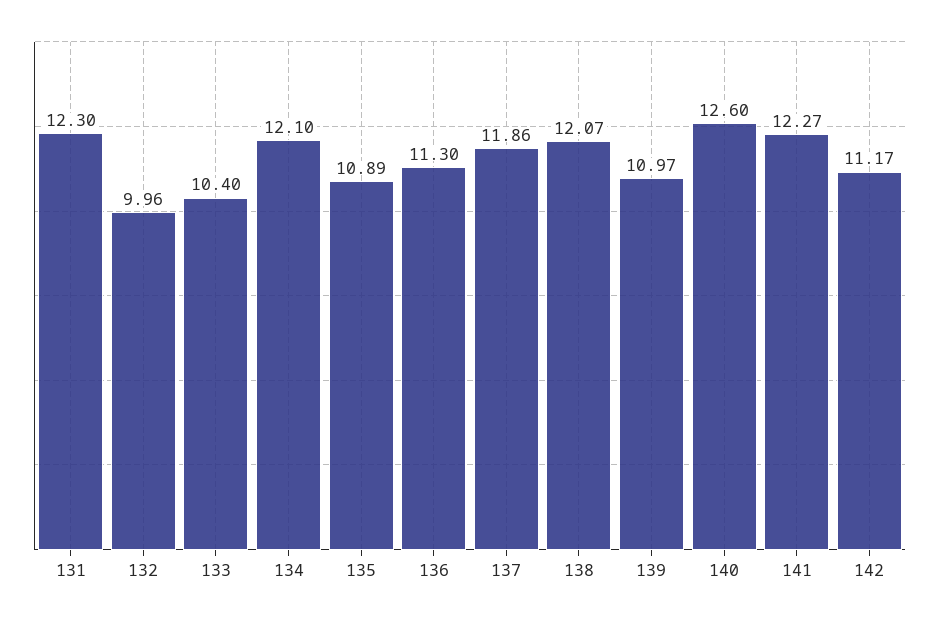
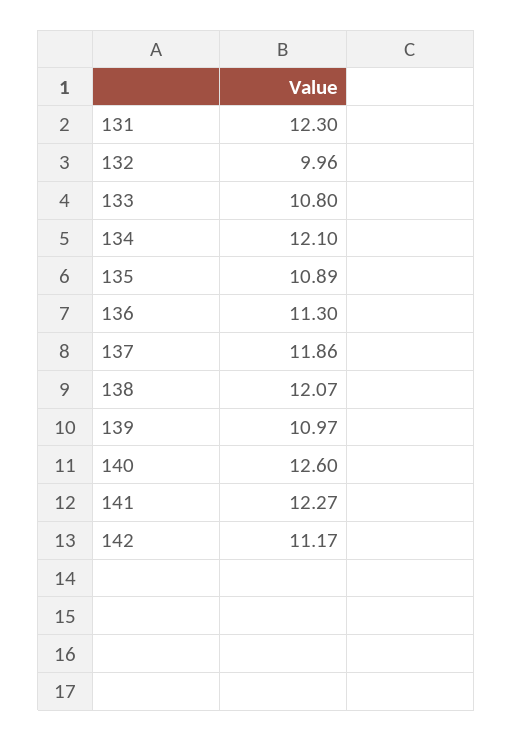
  {
    "131": 12.3,
    "132": 9.96,
-   "133": 10.4,
+   "133": 10.8,
    "134": 12.1,
    "135": 10.89,
    "136": 11.3,
    "137": 11.86,
    "138": 12.07,
    "139": 10.97,
    "140": 12.6,
    "141": 12.27,
    "142": 11.17
  }

